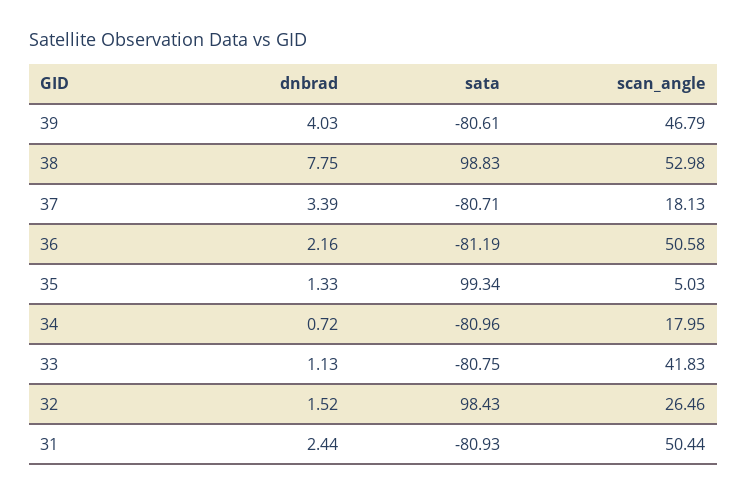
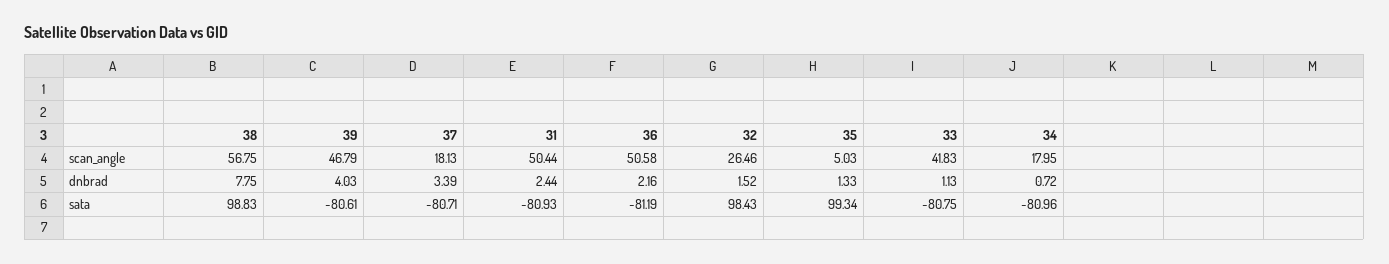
  {
    "dnbrad": {
      "39": 4.03,
      "38": 7.75,
      "37": 3.39,
      "36": 2.16,
      "35": 1.33,
      "34": 0.72,
      "33": 1.13,
      "32": 1.52,
      "31": 2.44
    },
    "sata": {
      "39": -80.61,
      "38": 98.83,
      "37": -80.71,
      "36": -81.19,
      "35": 99.34,
      "34": -80.96,
      "33": -80.75,
      "32": 98.43,
      "31": -80.93
    },
    "scan_angle": {
      "39": 46.79,
-     "38": 52.98,
+     "38": 56.75,
      "37": 18.13,
      "36": 50.58,
      "35": 5.03,
      "34": 17.95,
      "33": 41.83,
      "32": 26.46,
      "31": 50.44
    }
  }

